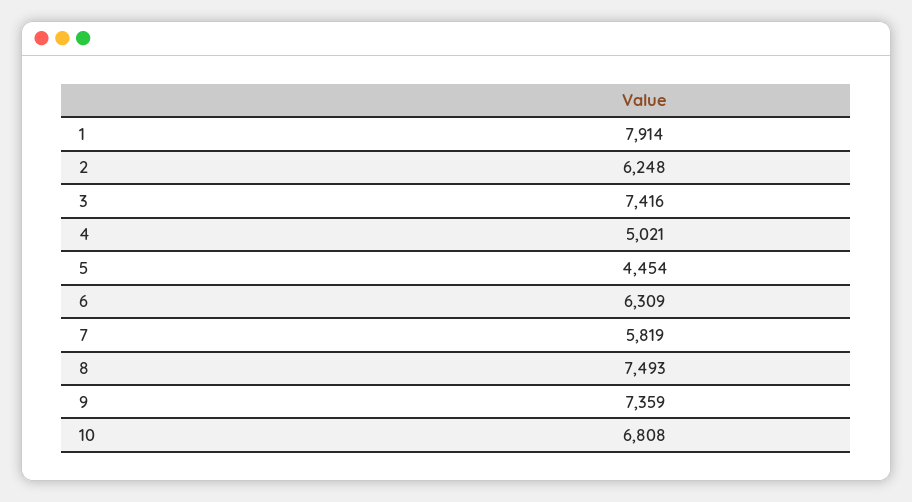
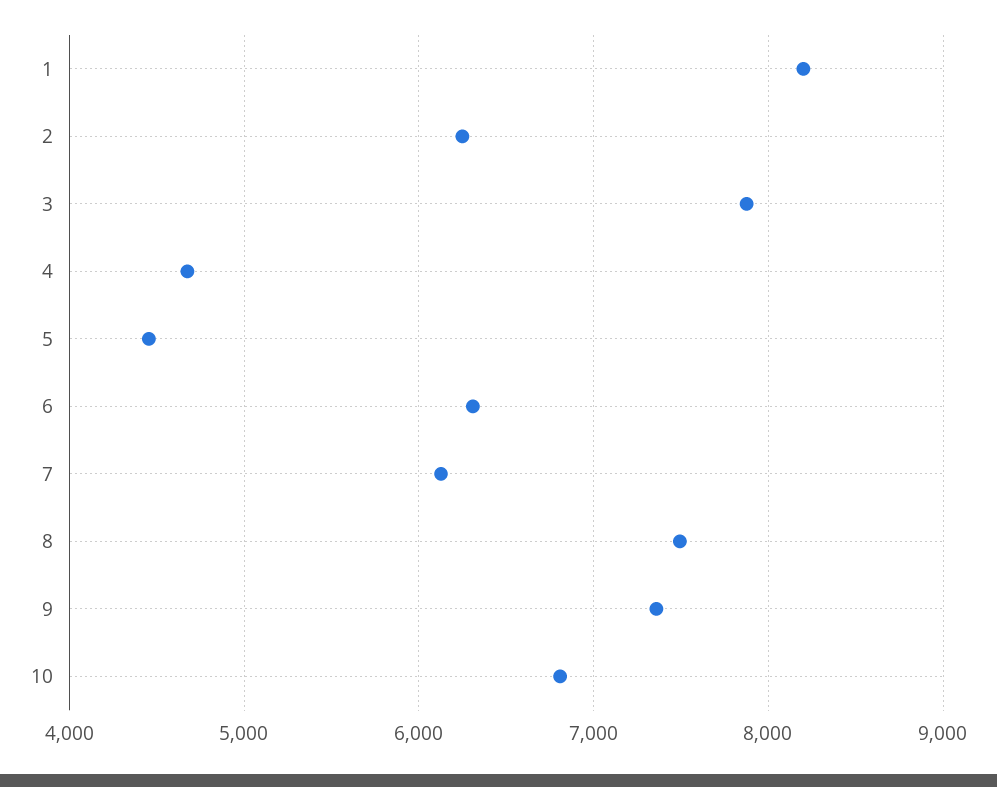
  {
-   "1": 7914,
+   "1": 8200,
    "2": 6248,
-   "3": 7416,
+   "3": 7900,
-   "4": 5021,
+   "4": 4700,
    "5": 4454,
    "6": 6309,
-   "7": 5819,
+   "7": 6100,
    "8": 7493,
    "9": 7359,
    "10": 6808
  }

